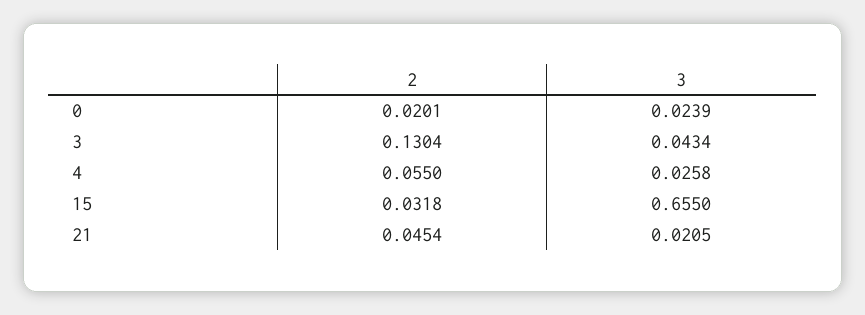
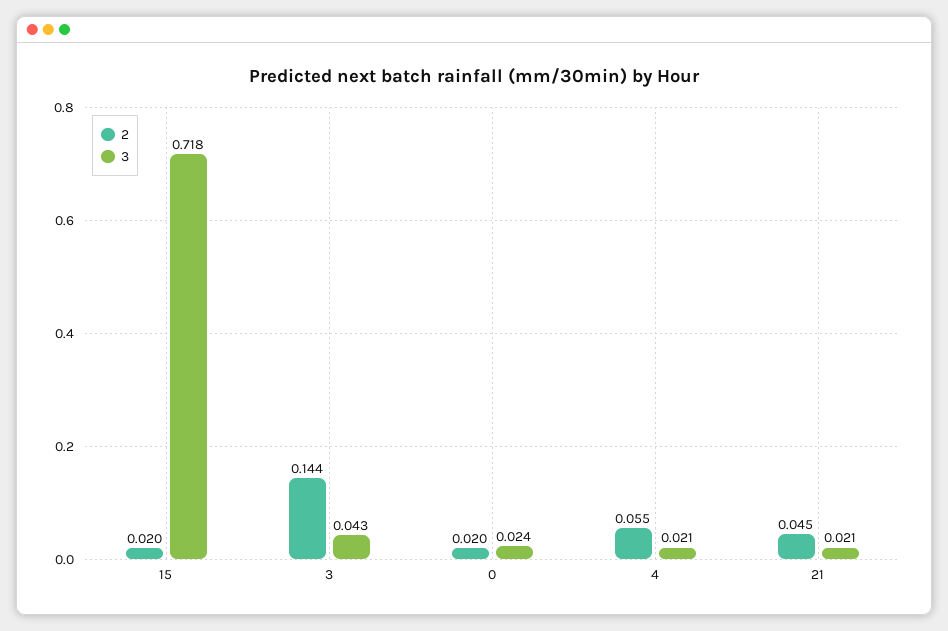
  {
    "2": {
      "0": 0.0201,
-     "3": 0.1304,
+     "3": 0.144,
      "4": 0.055,
-     "15": 0.0318,
+     "15": 0.02,
      "21": 0.0454
    },
    "3": {
      "0": 0.0239,
      "3": 0.0434,
-     "4": 0.0258,
+     "4": 0.021,
-     "15": 0.655,
+     "15": 0.718,
      "21": 0.0205
    }
  }

